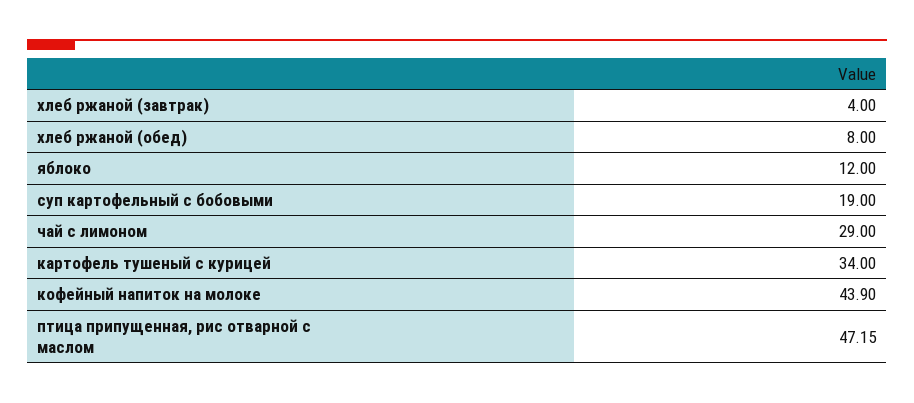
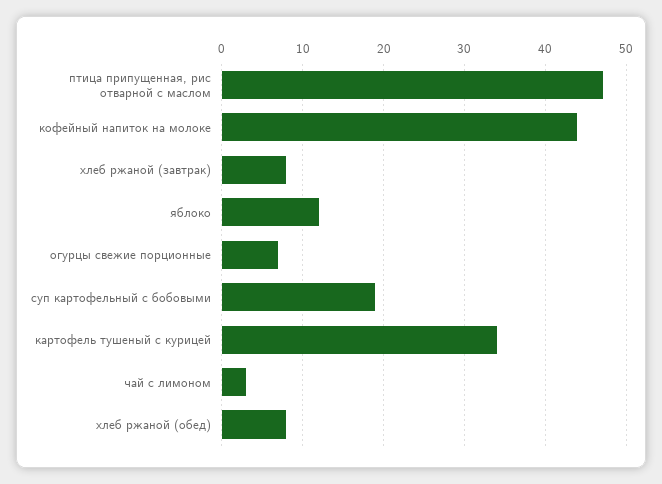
  {
-   "хлеб ржаной (завтрак)": 4,
+   "хлеб ржаной (завтрак)": 8,
    "хлеб ржаной (обед)": 8,
    "яблоко": 12,
    "суп картофельный с бобовыми": 19,
-   "чай с лимоном": 29,
+   "чай с лимоном": 3,
    "картофель тушеный с курицей": 34,
    "кофейный напиток на молоке": 43.9,
-   "птица припущенная, рис отварной с маслом": 47.15
+   "птица припущенная, рис отварной с маслом": 47.15,
+   "огурцы свежие порционные": 7
  }

